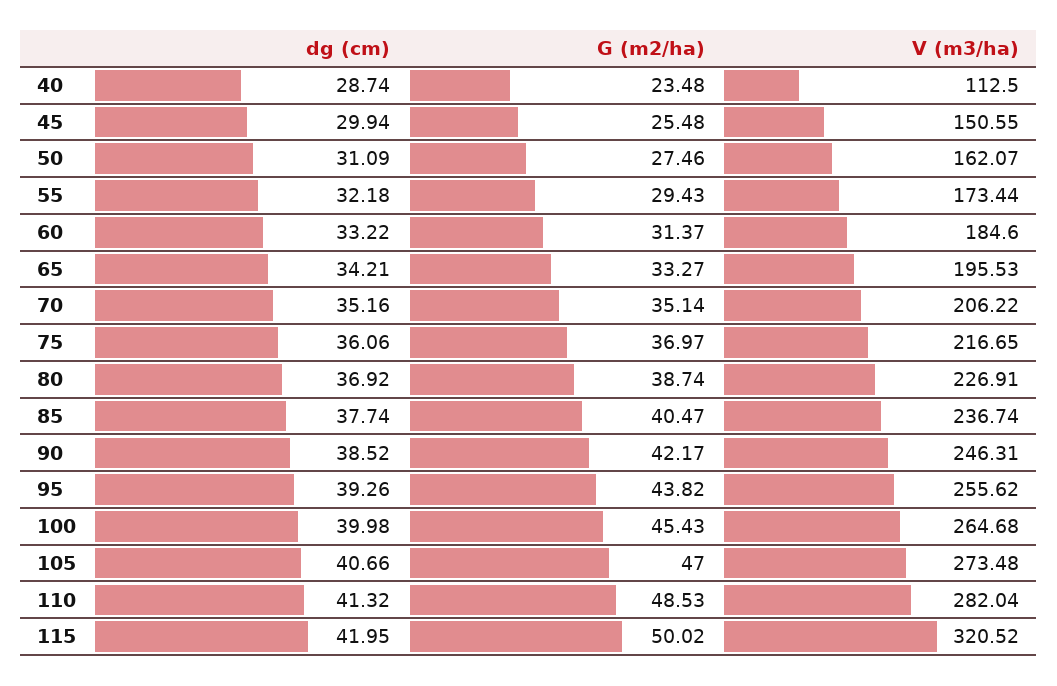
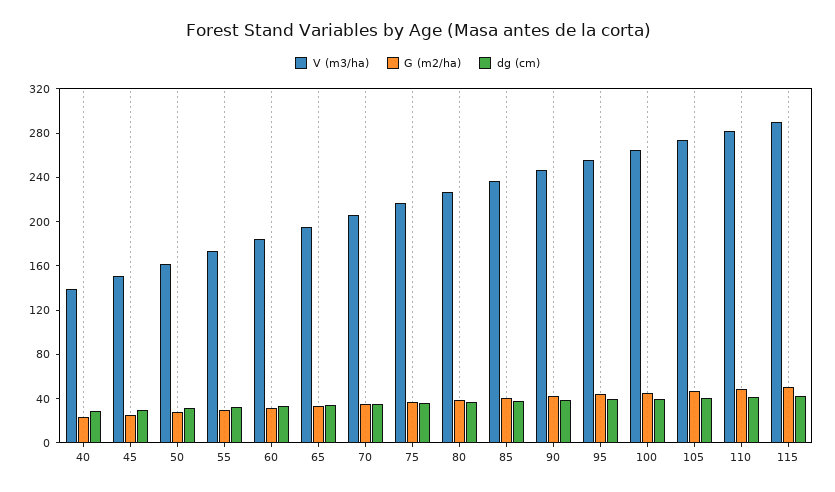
  {
    "dg (cm)": {
      "40": 28.74,
      "45": 29.94,
      "50": 31.09,
      "55": 32.18,
      "60": 33.22,
      "65": 34.21,
      "70": 35.16,
      "75": 36.06,
      "80": 36.92,
      "85": 37.74,
      "90": 38.52,
      "95": 39.26,
      "100": 39.98,
      "105": 40.66,
      "110": 41.32,
      "115": 41.95
    },
    "G (m2/ha)": {
      "40": 23.48,
      "45": 25.48,
      "50": 27.46,
      "55": 29.43,
      "60": 31.37,
      "65": 33.27,
      "70": 35.14,
      "75": 36.97,
      "80": 38.74,
      "85": 40.47,
      "90": 42.17,
      "95": 43.82,
      "100": 45.43,
      "105": 47,
      "110": 48.53,
      "115": 50.02
    },
    "V (m3/ha)": {
-     "40": 112.5,
+     "40": 140,
      "45": 150.55,
      "50": 162.07,
      "55": 173.44,
      "60": 184.6,
      "65": 195.53,
      "70": 206.22,
      "75": 216.65,
      "80": 226.91,
      "85": 236.74,
      "90": 246.31,
      "95": 255.62,
      "100": 264.68,
      "105": 273.48,
      "110": 282.04,
-     "115": 320.52
+     "115": 290
    }
  }

